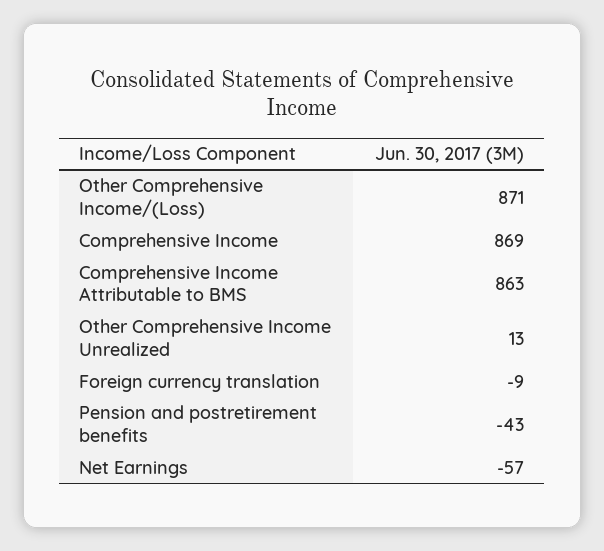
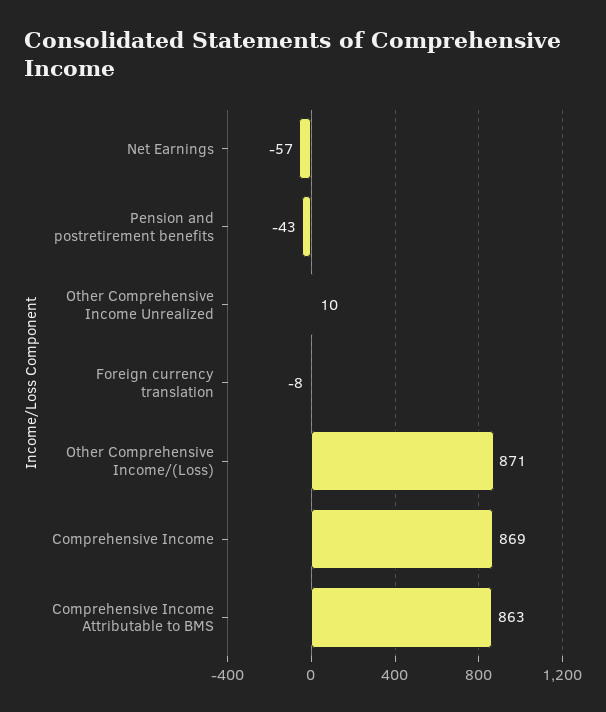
  {
    "Other Comprehensive Income/(Loss)": 871,
    "Comprehensive Income": 869,
    "Comprehensive Income Attributable to BMS": 863,
-   "Other Comprehensive Income Unrealized": 13,
+   "Other Comprehensive Income Unrealized": 10,
-   "Foreign currency translation": -9,
+   "Foreign currency translation": -8,
    "Pension and postretirement benefits": -43,
    "Net Earnings": -57
  }

